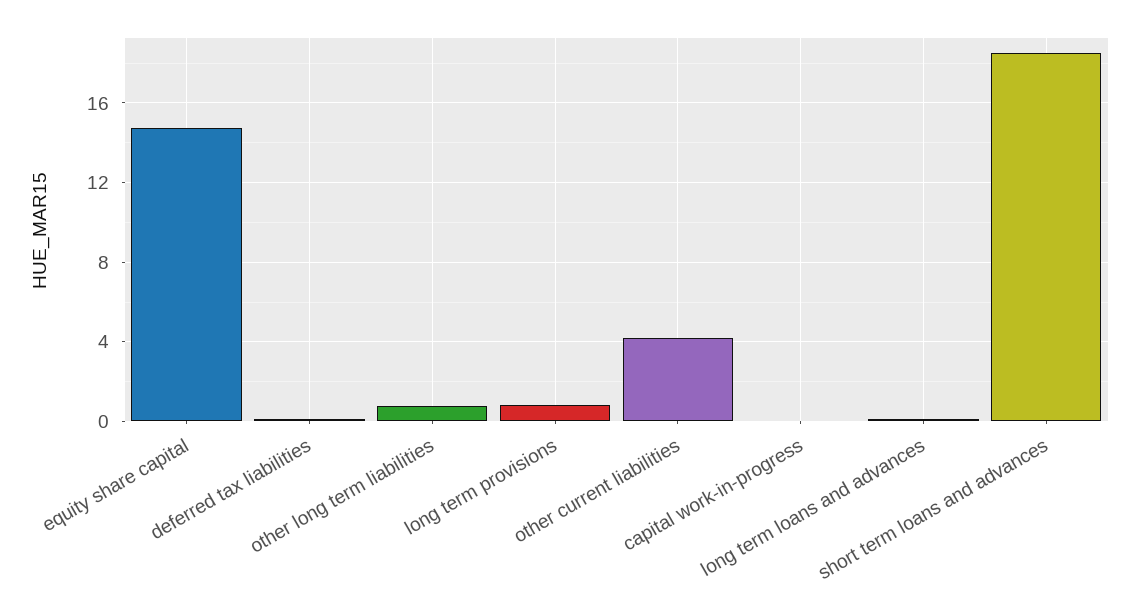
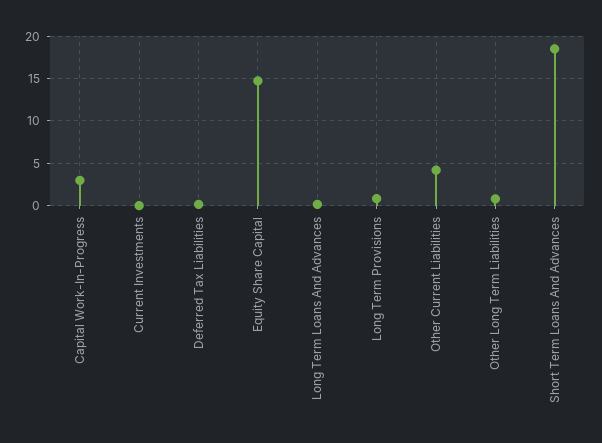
  {
    "equity share capital": 14.5,
    "deferred tax liabilities": 0,
    "other long term liabilities": 1,
    "long term provisions": 1,
    "other current liabilities": 4,
-   "capital work-in-progress": 0,
+   "capital work-in-progress": 3,
    "long term loans and advances": 0,
-   "short term loans and advances": 18.5
+   "short term loans and advances": 18.5,
+   "Current Investments": 0
  }

